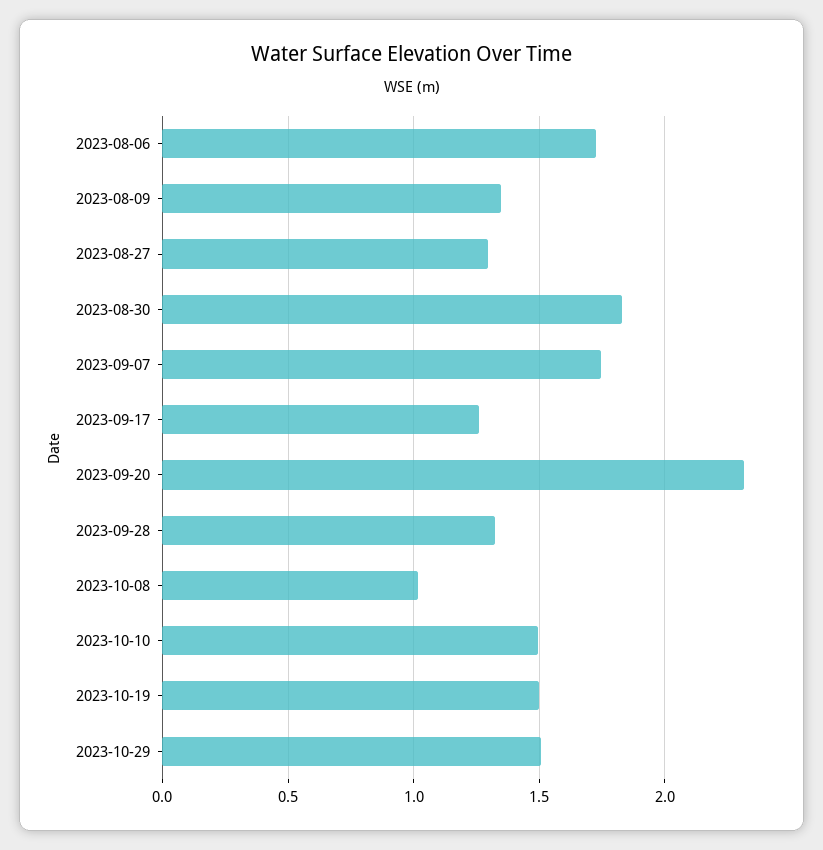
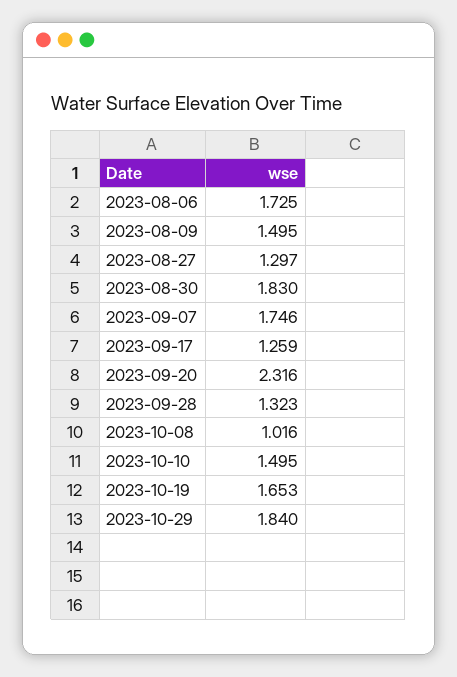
  {
    "2023-08-06": 1.725,
-   "2023-08-09": 1.35,
+   "2023-08-09": 1.495,
    "2023-08-27": 1.297,
    "2023-08-30": 1.83,
    "2023-09-07": 1.746,
    "2023-09-17": 1.259,
    "2023-09-20": 2.316,
    "2023-09-28": 1.323,
    "2023-10-08": 1.016,
    "2023-10-10": 1.495,
-   "2023-10-19": 1.5,
+   "2023-10-19": 1.653,
-   "2023-10-29": 1.5
+   "2023-10-29": 1.84
  }

